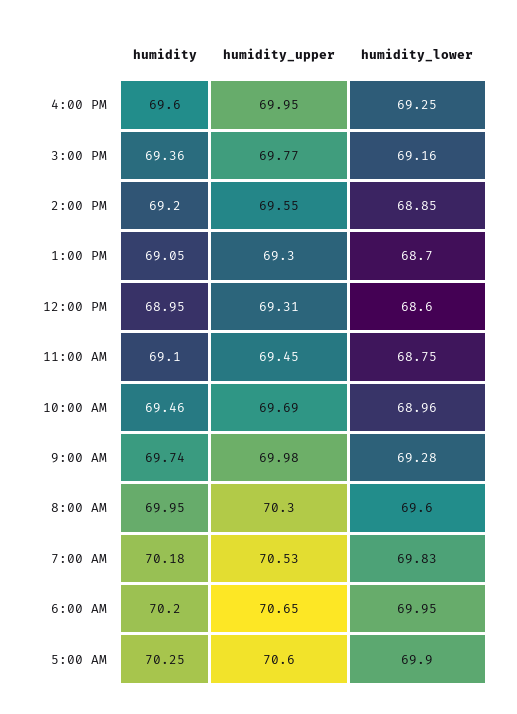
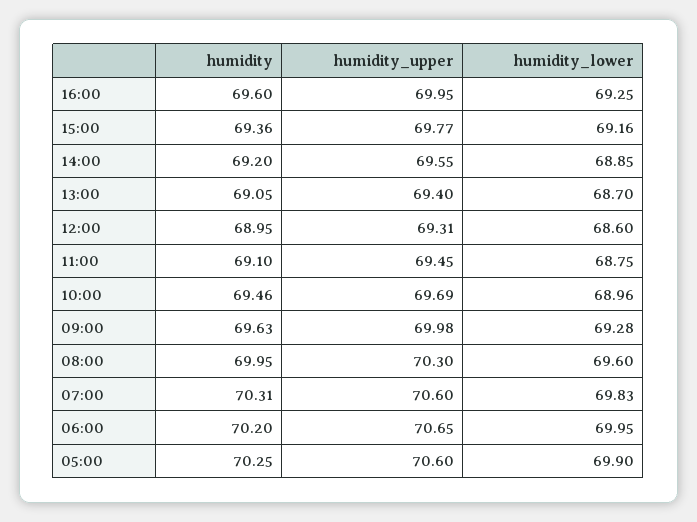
  {
    "humidity": {
      "4:00 PM": 69.6,
      "3:00 PM": 69.36,
      "2:00 PM": 69.2,
      "1:00 PM": 69.05,
      "12:00 PM": 68.95,
      "11:00 AM": 69.1,
      "10:00 AM": 69.46,
-     "9:00 AM": 69.74,
+     "9:00 AM": 69.63,
      "8:00 AM": 69.95,
-     "7:00 AM": 70.18,
+     "7:00 AM": 70.31,
      "6:00 AM": 70.2,
      "5:00 AM": 70.25
    },
    "humidity_upper": {
      "4:00 PM": 69.95,
      "3:00 PM": 69.77,
      "2:00 PM": 69.55,
-     "1:00 PM": 69.3,
+     "1:00 PM": 69.4,
      "12:00 PM": 69.31,
      "11:00 AM": 69.45,
      "10:00 AM": 69.69,
      "9:00 AM": 69.98,
      "8:00 AM": 70.3,
-     "7:00 AM": 70.53,
+     "7:00 AM": 70.6,
      "6:00 AM": 70.65,
      "5:00 AM": 70.6
    },
    "humidity_lower": {
      "4:00 PM": 69.25,
      "3:00 PM": 69.16,
      "2:00 PM": 68.85,
      "1:00 PM": 68.7,
      "12:00 PM": 68.6,
      "11:00 AM": 68.75,
      "10:00 AM": 68.96,
      "9:00 AM": 69.28,
      "8:00 AM": 69.6,
      "7:00 AM": 69.83,
      "6:00 AM": 69.95,
      "5:00 AM": 69.9
    }
  }

